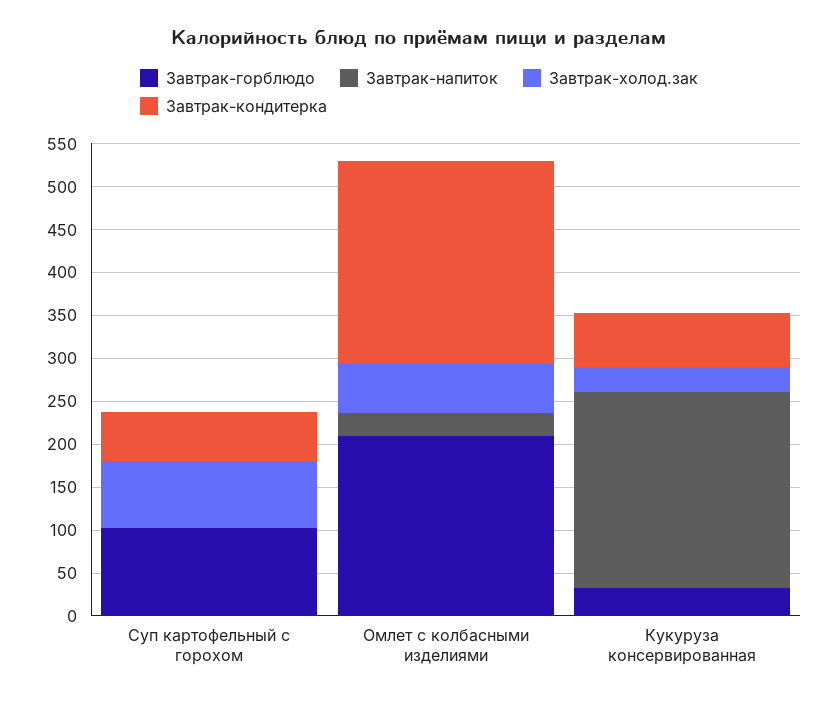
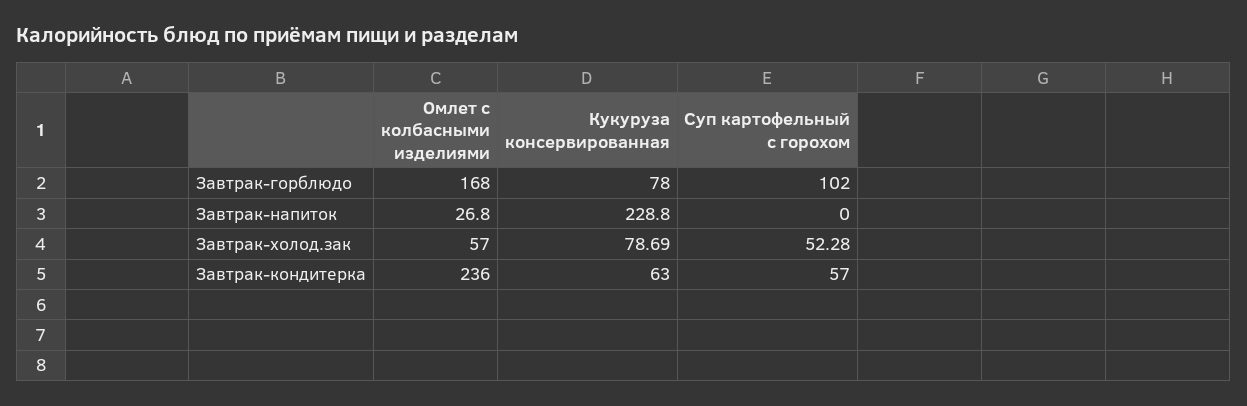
  {
    "Завтрак-горблюдо": {
      "Суп картофельный с горохом": 102,
-     "Омлет с колбасными изделиями": 210,
+     "Омлет с колбасными изделиями": 168,
-     "Кукуруза консервированная": 30
+     "Кукуруза консервированная": 78
    },
    "Завтрак-напиток": {
      "Суп картофельный с горохом": 0,
      "Омлет с колбасными изделиями": 26.8,
      "Кукуруза консервированная": 228.8
    },
    "Завтрак-холод.зак": {
-     "Суп картофельный с горохом": 80,
+     "Суп картофельный с горохом": 52.28,
      "Омлет с колбасными изделиями": 57,
-     "Кукуруза консервированная": 30
+     "Кукуруза консервированная": 78.69
    },
    "Завтрак-кондитерка": {
      "Суп картофельный с горохом": 57,
      "Омлет с колбасными изделиями": 236,
      "Кукуруза консервированная": 63
    }
  }

